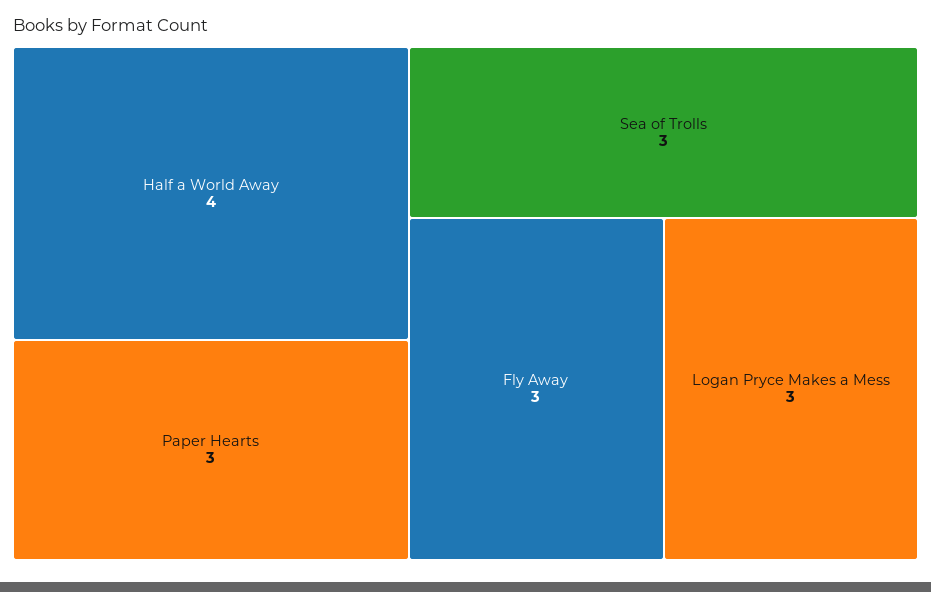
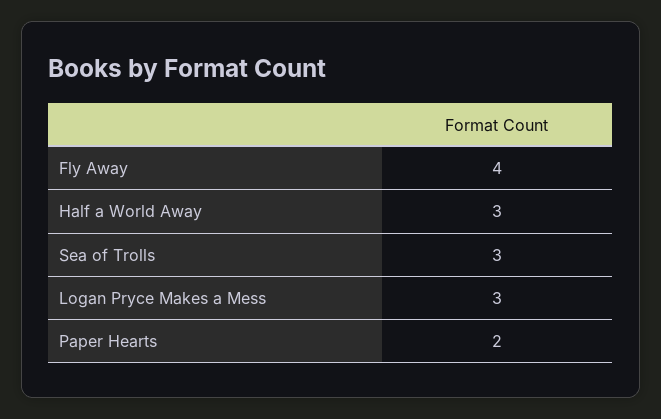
  {
-   "Half a World Away": 4,
+   "Half a World Away": 3,
-   "Paper Hearts": 3,
+   "Paper Hearts": 2,
    "Sea of Trolls": 3,
-   "Fly Away": 3,
+   "Fly Away": 4,
    "Logan Pryce Makes a Mess": 3
  }

